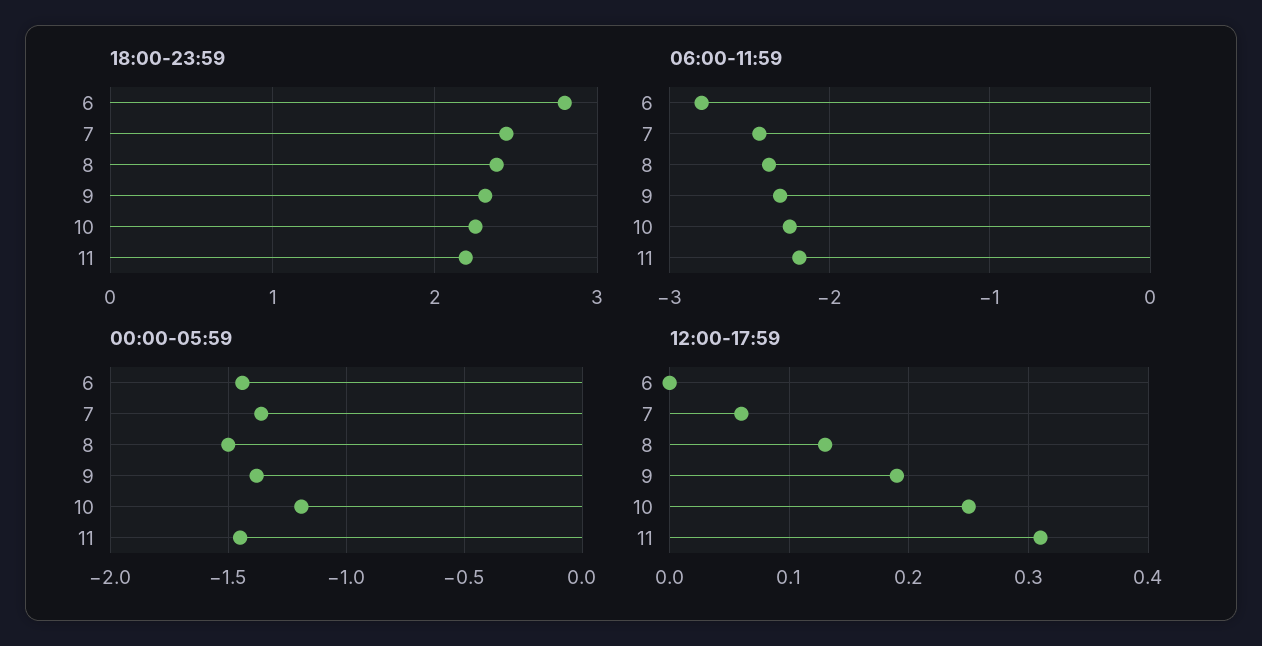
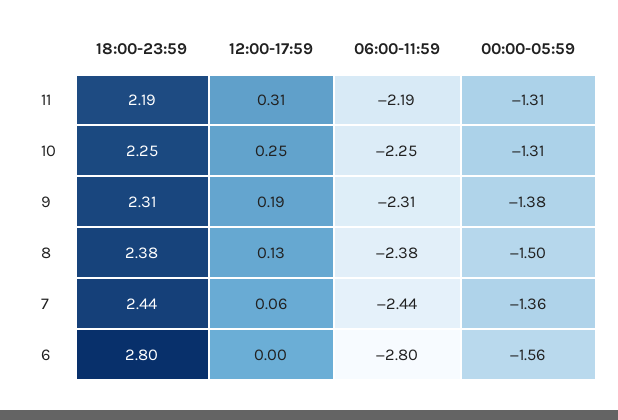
  {
    "18:00-23:59": {
      "6": 2.8,
      "7": 2.44,
      "8": 2.38,
      "9": 2.31,
      "10": 2.25,
      "11": 2.19
    },
    "06:00-11:59": {
      "6": -2.8,
      "7": -2.44,
      "8": -2.38,
      "9": -2.31,
      "10": -2.25,
      "11": -2.19
    },
    "00:00-05:59": {
-     "6": -1.45,
+     "6": -1.56,
      "7": -1.36,
      "8": -1.5,
      "9": -1.38,
-     "10": -1.2,
+     "10": -1.31,
-     "11": -1.45
+     "11": -1.31
    },
    "12:00-17:59": {
      "6": 0,
      "7": 0.06,
      "8": 0.13,
      "9": 0.19,
      "10": 0.25,
      "11": 0.31
    }
  }

